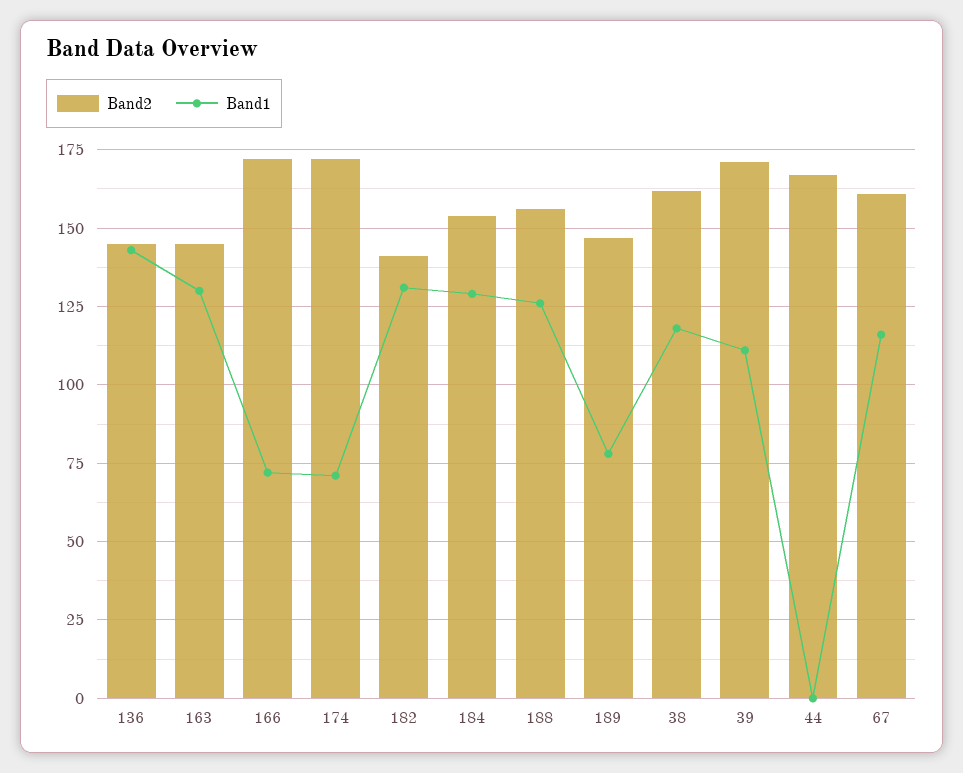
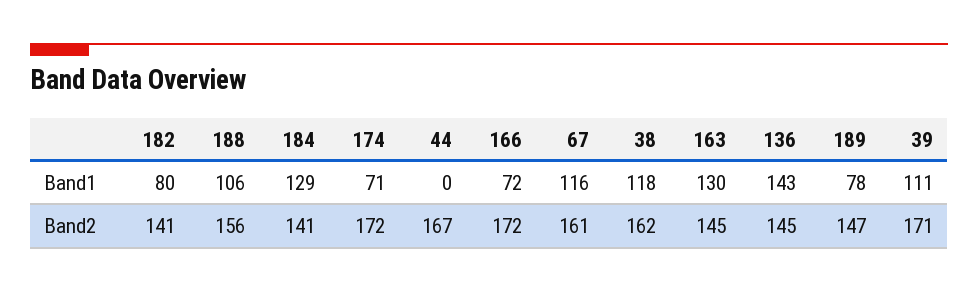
  {
    "Band2": {
      "136": 145,
      "163": 145,
      "166": 172,
      "174": 172,
      "182": 141,
-     "184": 155,
+     "184": 141,
      "188": 156,
      "189": 147,
      "38": 162,
      "39": 171,
      "44": 167,
      "67": 161
    },
    "Band1": {
      "136": 143,
      "163": 130,
      "166": 72,
      "174": 71,
-     "182": 130,
+     "182": 80,
      "184": 129,
-     "188": 125,
+     "188": 106,
      "189": 78,
      "38": 118,
      "39": 111,
      "44": 0,
      "67": 116
    }
  }

